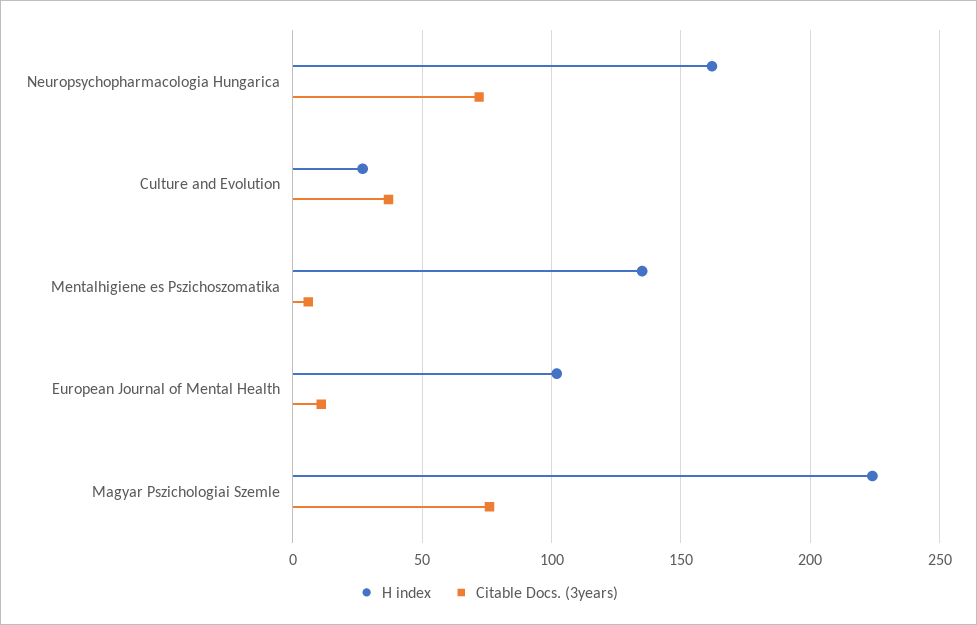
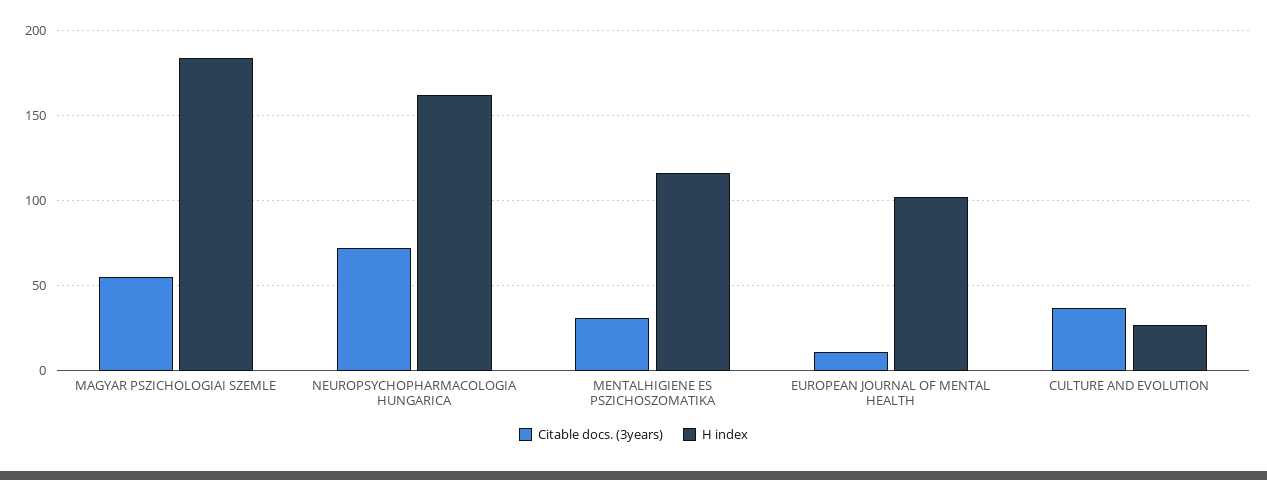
  {
    "H index": {
      "Neuropsychopharmacologia Hungarica": 160,
      "Culture and Evolution": 25,
-     "Mentalhigiene es Pszichoszomatika": 135,
+     "Mentalhigiene es Pszichoszomatika": 115,
      "European Journal of Mental Health": 100,
-     "Magyar Pszichologiai Szemle": 225
+     "Magyar Pszichologiai Szemle": 185
    },
    "Citable Docs. (3years)": {
      "Neuropsychopharmacologia Hungarica": 70,
      "Culture and Evolution": 35,
-     "Mentalhigiene es Pszichoszomatika": 5,
+     "Mentalhigiene es Pszichoszomatika": 30,
      "European Journal of Mental Health": 10,
-     "Magyar Pszichologiai Szemle": 75
+     "Magyar Pszichologiai Szemle": 55
    }
  }

